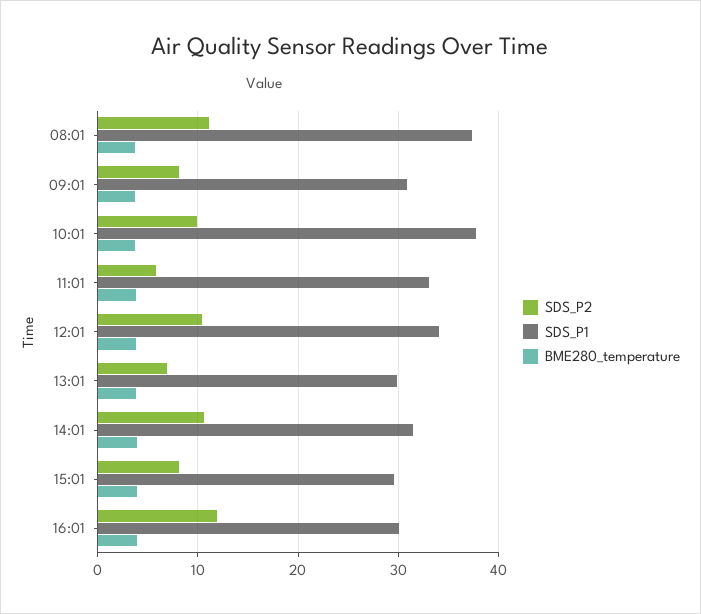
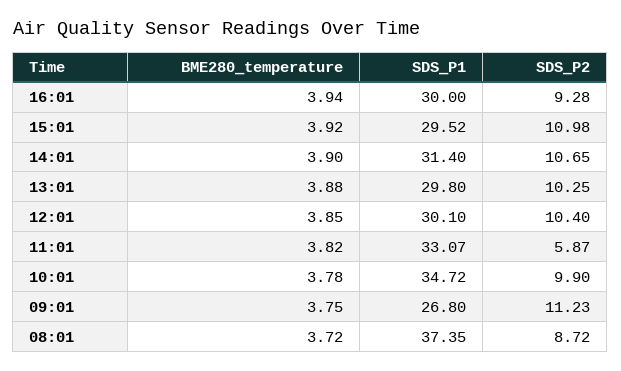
  {
    "SDS_P2": {
-     "08:01": 11,
+     "08:01": 8.72,
-     "09:01": 8,
+     "09:01": 11.23,
      "10:01": 9.9,
      "11:01": 5.87,
      "12:01": 10.4,
-     "13:01": 7,
+     "13:01": 10.25,
      "14:01": 10.65,
-     "15:01": 8,
+     "15:01": 10.98,
-     "16:01": 12
+     "16:01": 9.28
    },
    "SDS_P1": {
      "08:01": 37.35,
-     "09:01": 31,
+     "09:01": 26.8,
-     "10:01": 38,
+     "10:01": 34.72,
      "11:01": 33.07,
-     "12:01": 34,
+     "12:01": 30.1,
      "13:01": 29.8,
      "14:01": 31.4,
      "15:01": 29.52,
      "16:01": 30
    },
    "BME280_temperature": {
      "08:01": 3.72,
      "09:01": 3.75,
      "10:01": 3.78,
      "11:01": 3.82,
      "12:01": 3.85,
      "13:01": 3.88,
      "14:01": 3.9,
      "15:01": 3.92,
      "16:01": 3.94
    }
  }

